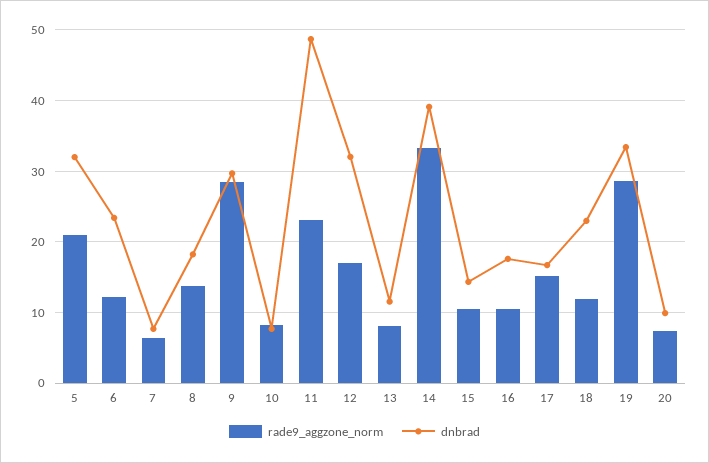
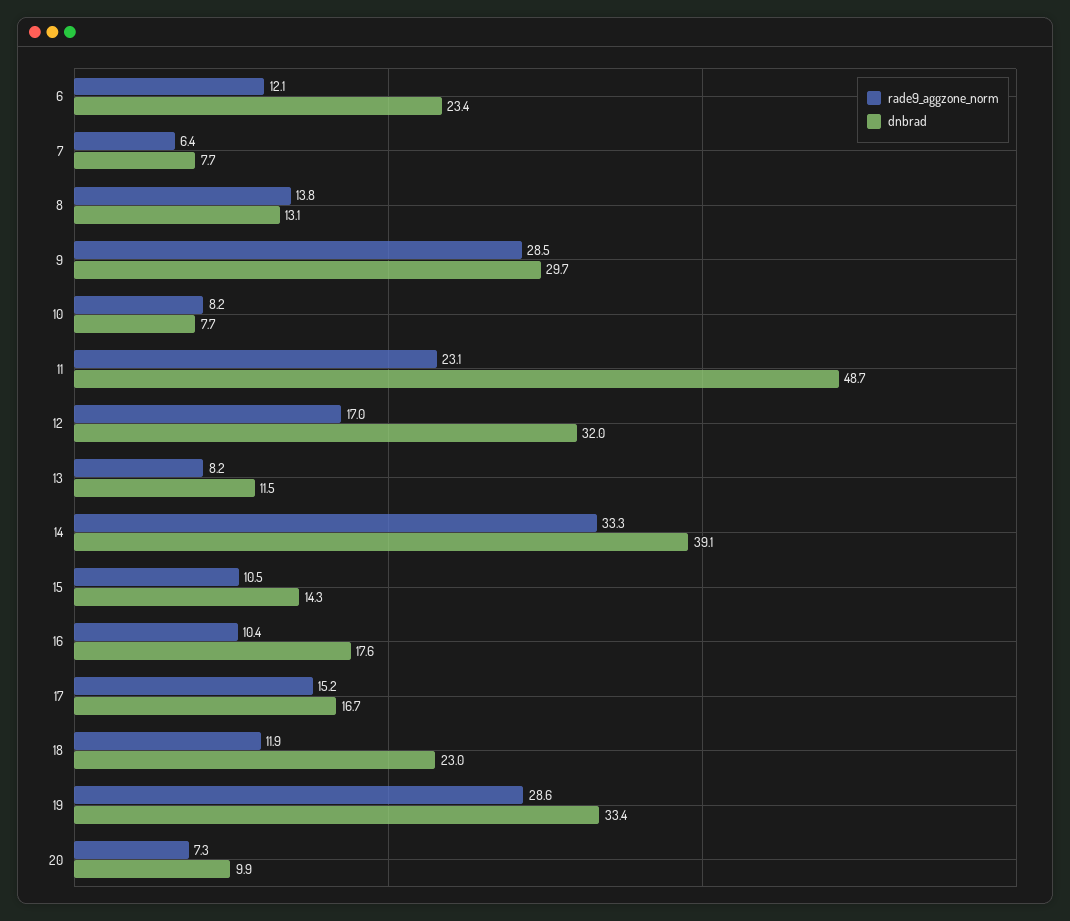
  {
    "rade9_aggzone_norm": {
-     "5": 21,
      "6": 12.1,
      "7": 6.4,
      "8": 13.8,
      "9": 28.5,
      "10": 8.2,
      "11": 23.1,
      "12": 17,
      "13": 8.2,
      "14": 33.3,
      "15": 10.5,
      "16": 10.4,
      "17": 15.2,
      "18": 11.9,
      "19": 28.6,
      "20": 7.3
    },
    "dnbrad": {
-     "5": 32,
      "6": 23.4,
      "7": 7.7,
-     "8": 18,
+     "8": 13.1,
      "9": 29.7,
      "10": 7.7,
      "11": 48.7,
      "12": 32,
      "13": 11.5,
      "14": 39.1,
      "15": 14.3,
      "16": 17.6,
      "17": 16.7,
      "18": 23,
      "19": 33.4,
      "20": 9.9
    }
  }

